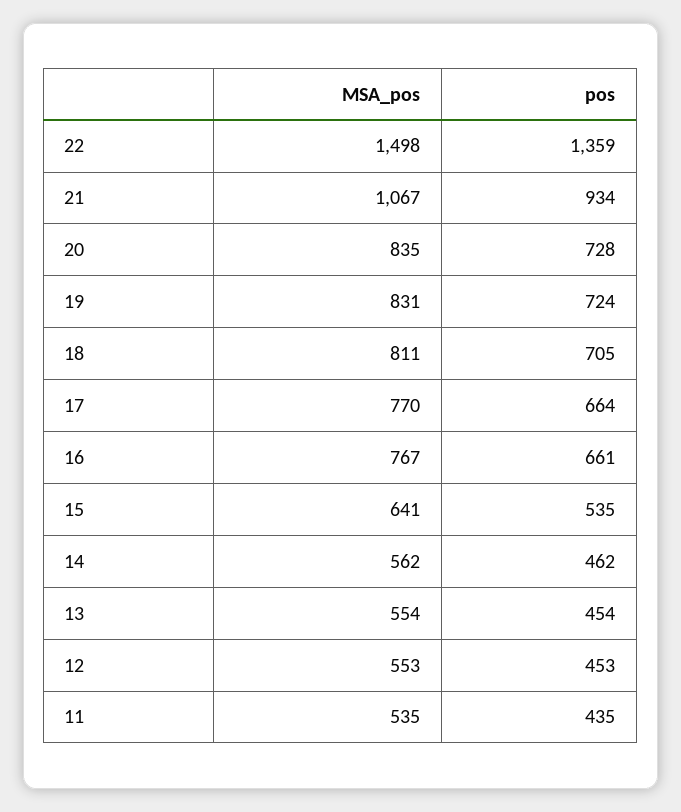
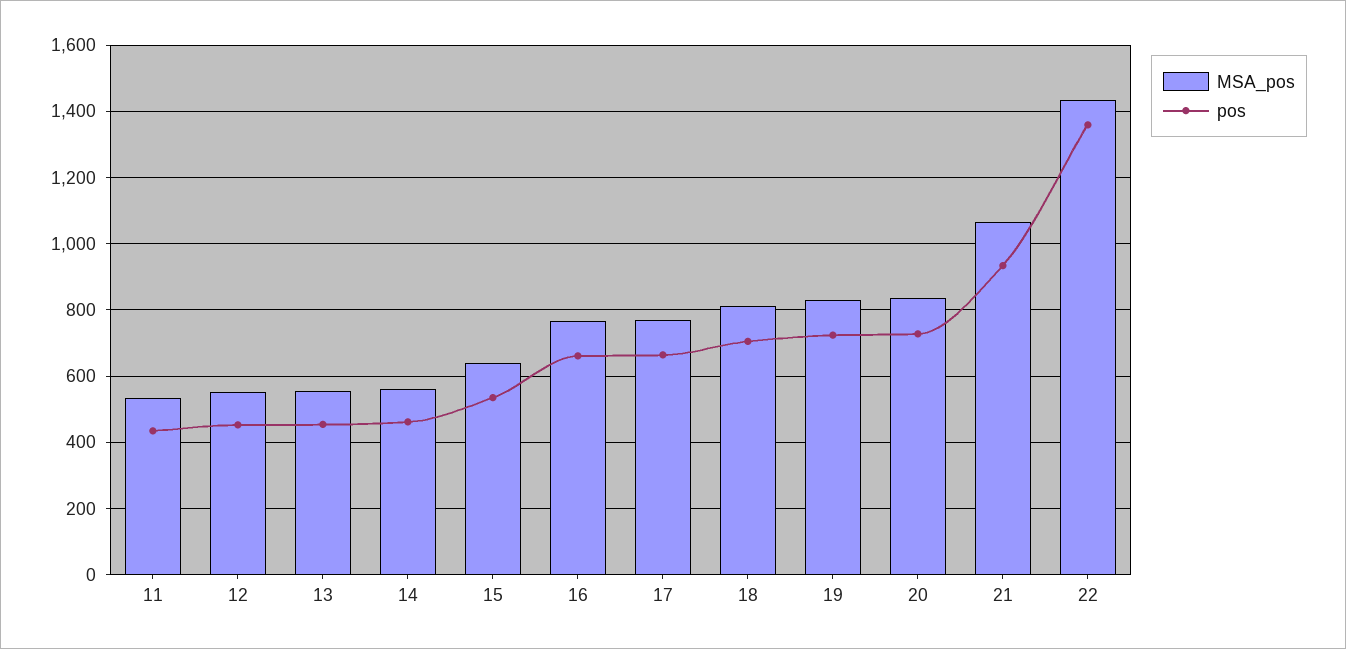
  {
    "MSA_pos": {
-     "22": 1498,
+     "22": 1440,
      "21": 1067,
      "20": 835,
      "19": 831,
      "18": 811,
      "17": 770,
      "16": 767,
      "15": 641,
      "14": 562,
      "13": 554,
      "12": 553,
      "11": 535
    },
    "pos": {
      "22": 1359,
      "21": 934,
      "20": 728,
      "19": 724,
      "18": 705,
      "17": 664,
      "16": 661,
      "15": 535,
      "14": 462,
      "13": 454,
      "12": 453,
      "11": 435
    }
  }

